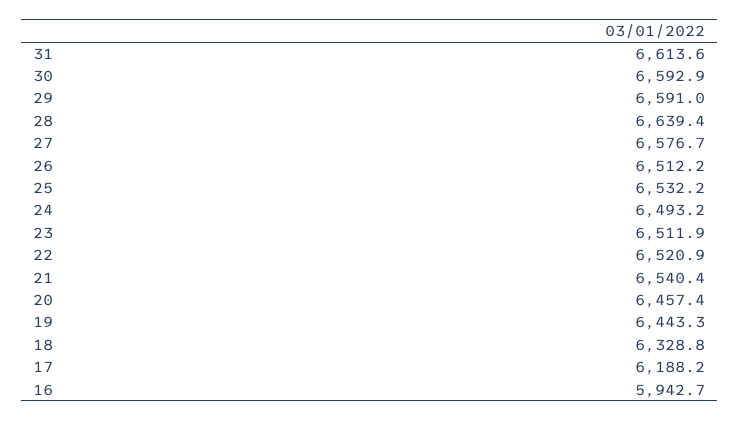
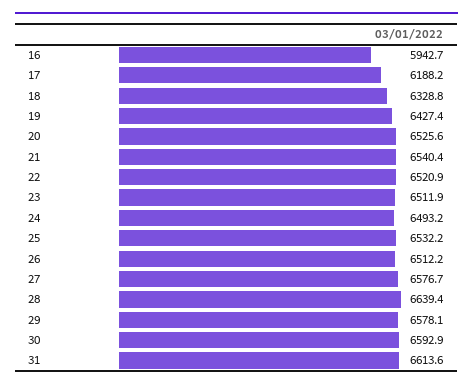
  {
    "31": 6613.6,
    "30": 6592.9,
-   "29": 6591,
+   "29": 6578.1,
    "28": 6639.4,
    "27": 6576.7,
    "26": 6512.2,
    "25": 6532.2,
    "24": 6493.2,
    "23": 6511.9,
    "22": 6520.9,
    "21": 6540.4,
-   "20": 6457.4,
+   "20": 6525.6,
-   "19": 6443.3,
+   "19": 6427.4,
    "18": 6328.8,
    "17": 6188.2,
    "16": 5942.7
  }

